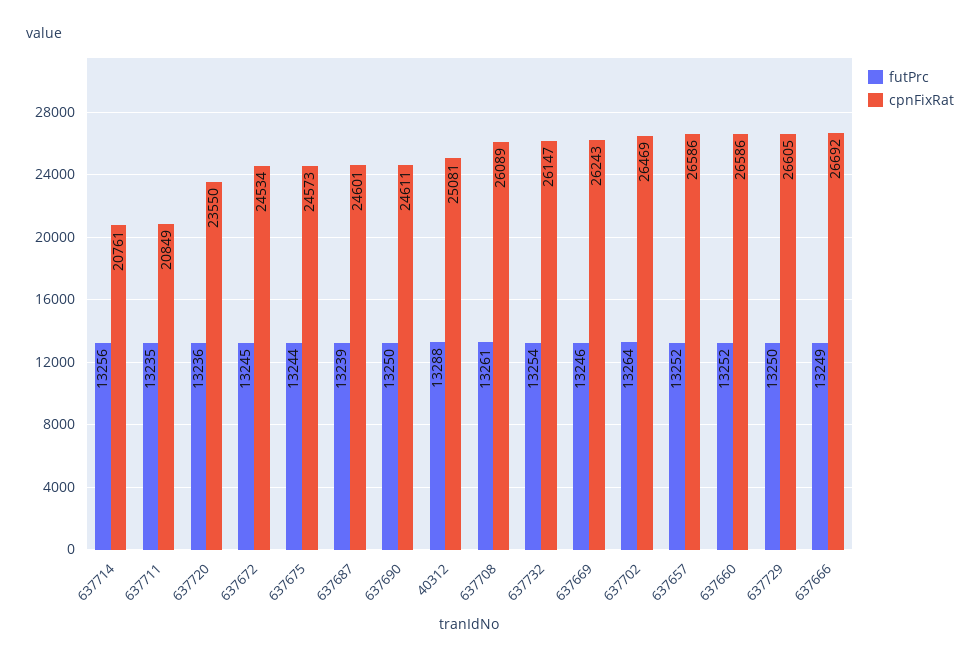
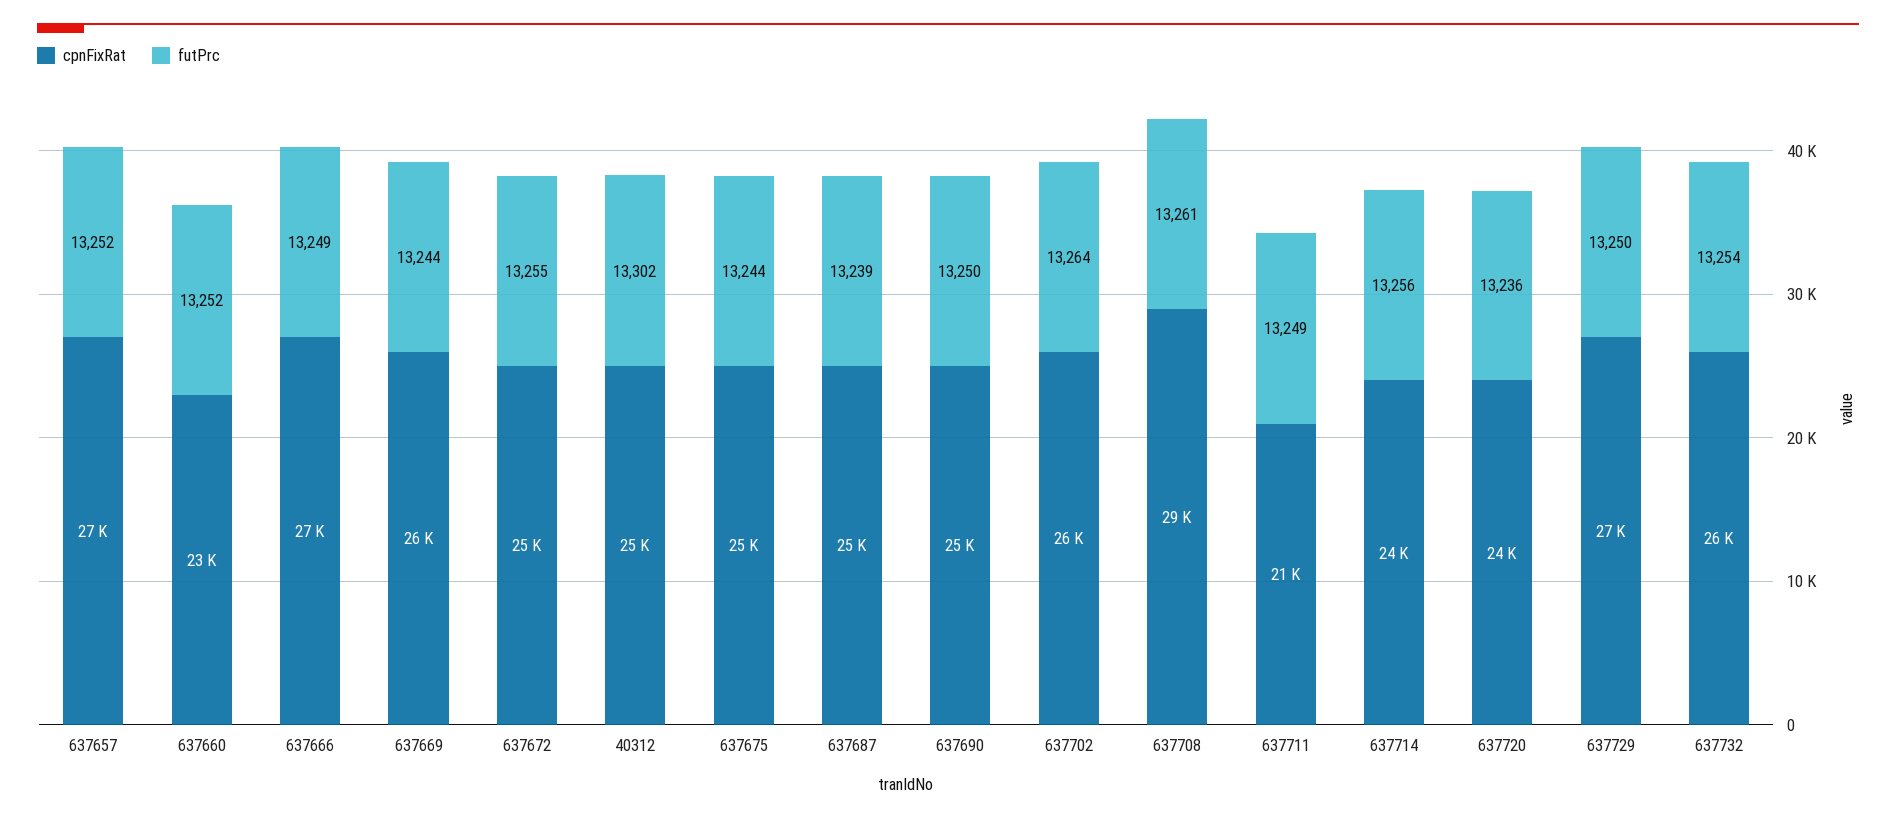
  {
    "futPrc": {
      "637714": 13256,
-     "637711": 13235,
+     "637711": 13249,
      "637720": 13236,
-     "637672": 13245,
+     "637672": 13255,
      "637675": 13244,
      "637687": 13239,
      "637690": 13250,
-     "40312": 13288,
+     "40312": 13302,
      "637708": 13261,
      "637732": 13254,
-     "637669": 13246,
+     "637669": 13244,
      "637702": 13264,
      "637657": 13252,
      "637660": 13252,
      "637729": 13250,
      "637666": 13249
    },
    "cpnFixRat": {
-     "637714": 20761,
+     "637714": 24000,
      "637711": 20849,
      "637720": 23550,
      "637672": 24534,
      "637675": 24573,
      "637687": 24601,
      "637690": 24611,
      "40312": 25081,
-     "637708": 26089,
+     "637708": 29000,
      "637732": 26147,
      "637669": 26243,
      "637702": 26469,
      "637657": 26586,
-     "637660": 26586,
+     "637660": 23000,
      "637729": 26605,
      "637666": 26692
    }
  }

